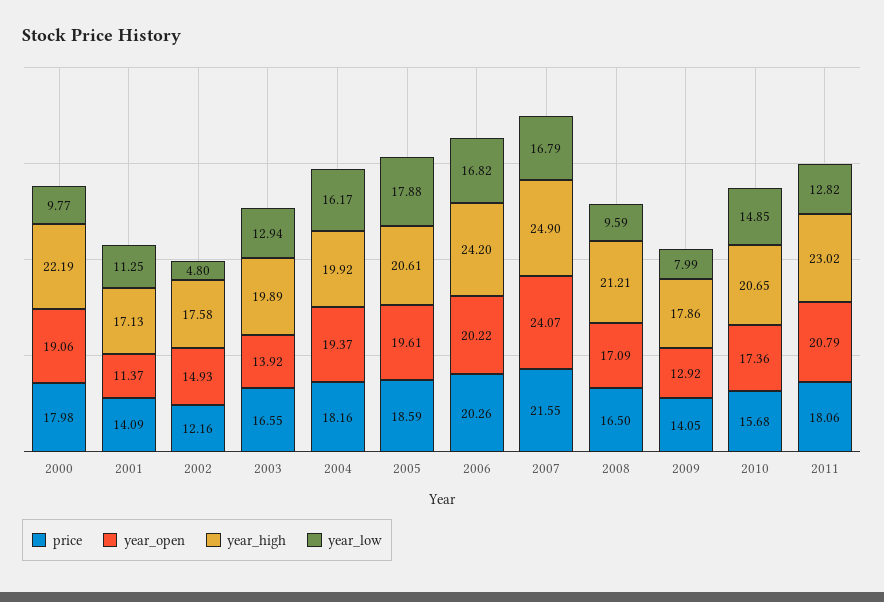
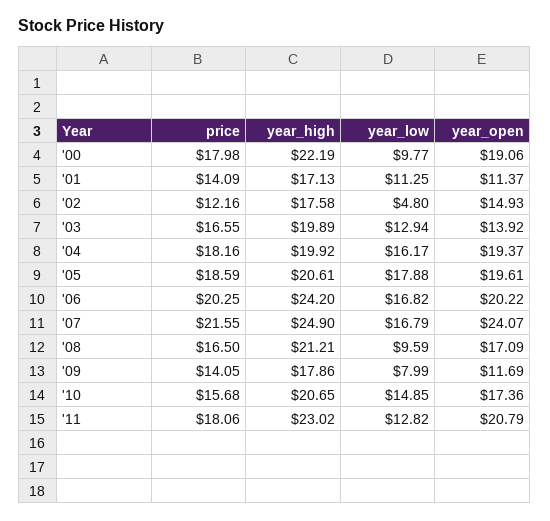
  {
    "price": {
      "2000": 17.98,
      "2001": 14.09,
      "2002": 12.16,
      "2003": 16.55,
      "2004": 18.16,
      "2005": 18.59,
-     "2006": 20.26,
+     "2006": 20.25,
      "2007": 21.55,
      "2008": 16.5,
      "2009": 14.05,
      "2010": 15.68,
      "2011": 18.06
    },
    "year_open": {
      "2000": 19.06,
      "2001": 11.37,
      "2002": 14.93,
      "2003": 13.92,
      "2004": 19.37,
      "2005": 19.61,
      "2006": 20.22,
      "2007": 24.07,
      "2008": 17.09,
-     "2009": 12.92,
+     "2009": 11.69,
      "2010": 17.36,
      "2011": 20.79
    },
    "year_high": {
      "2000": 22.19,
      "2001": 17.13,
      "2002": 17.58,
      "2003": 19.89,
      "2004": 19.92,
      "2005": 20.61,
      "2006": 24.2,
      "2007": 24.9,
      "2008": 21.21,
      "2009": 17.86,
      "2010": 20.65,
      "2011": 23.02
    },
    "year_low": {
      "2000": 9.77,
      "2001": 11.25,
      "2002": 4.8,
      "2003": 12.94,
      "2004": 16.17,
      "2005": 17.88,
      "2006": 16.82,
      "2007": 16.79,
      "2008": 9.59,
      "2009": 7.99,
      "2010": 14.85,
      "2011": 12.82
    }
  }

